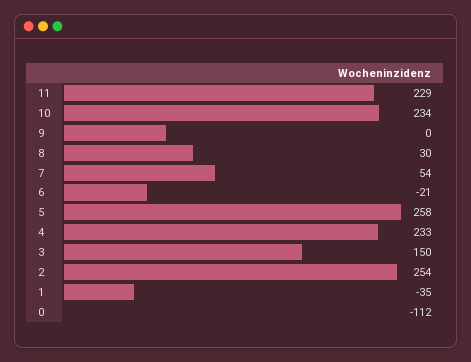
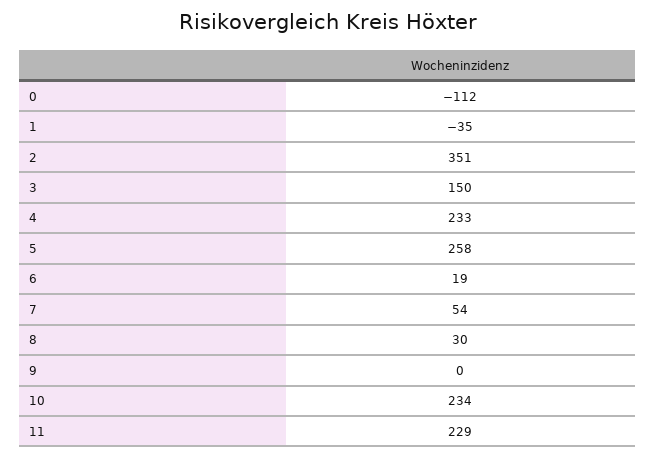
  {
    "11": 229,
    "10": 234,
    "9": 0,
    "8": 30,
    "7": 54,
-   "6": -21,
+   "6": 19,
    "5": 258,
    "4": 233,
    "3": 150,
-   "2": 254,
+   "2": 351,
    "1": -35,
    "0": -112
  }

